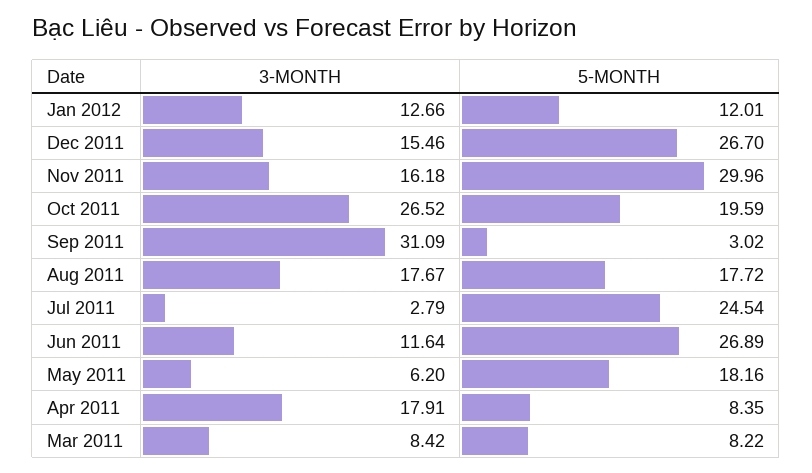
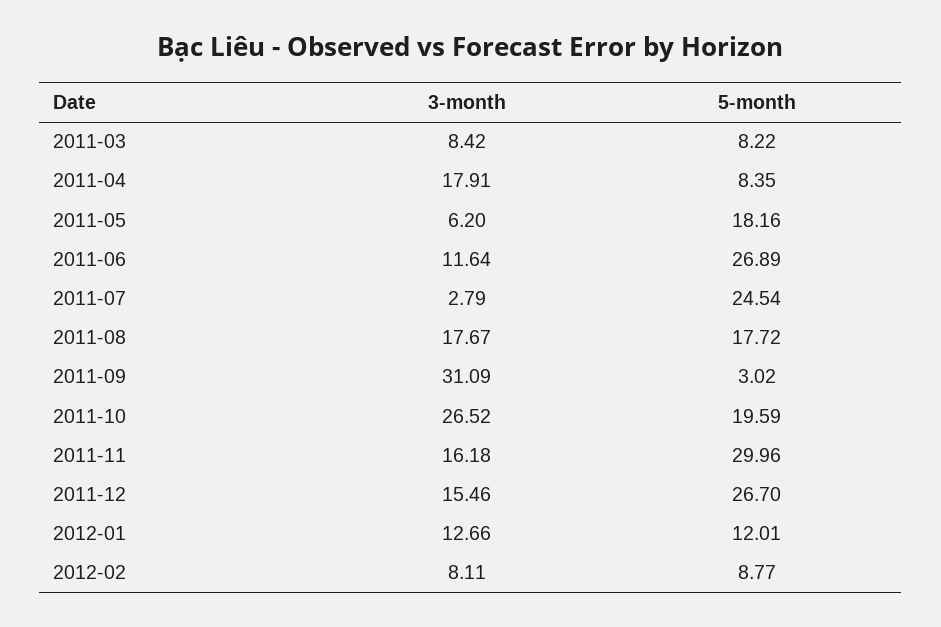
  {
    "3-MONTH": {
      "Jan 2012": 12.66,
      "Dec 2011": 15.46,
      "Nov 2011": 16.18,
      "Oct 2011": 26.52,
      "Sep 2011": 31.09,
      "Aug 2011": 17.67,
      "Jul 2011": 2.79,
      "Jun 2011": 11.64,
      "May 2011": 6.2,
      "Apr 2011": 17.91,
-     "Mar 2011": 8.42
+     "Mar 2011": 8.42,
+     "2012-02": 8.11
    },
    "5-MONTH": {
      "Jan 2012": 12.01,
      "Dec 2011": 26.7,
      "Nov 2011": 29.96,
      "Oct 2011": 19.59,
      "Sep 2011": 3.02,
      "Aug 2011": 17.72,
      "Jul 2011": 24.54,
      "Jun 2011": 26.89,
      "May 2011": 18.16,
      "Apr 2011": 8.35,
-     "Mar 2011": 8.22
+     "Mar 2011": 8.22,
+     "2012-02": 8.77
    }
  }

